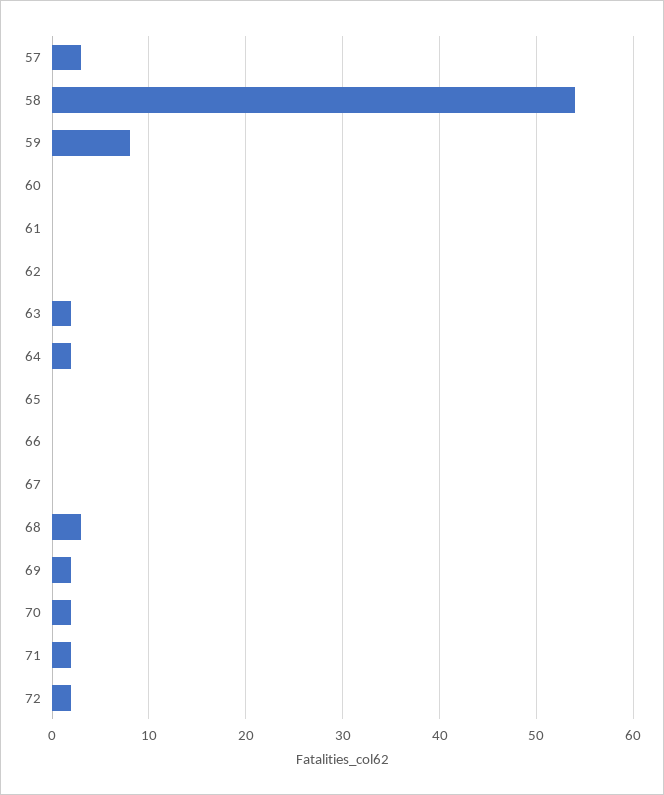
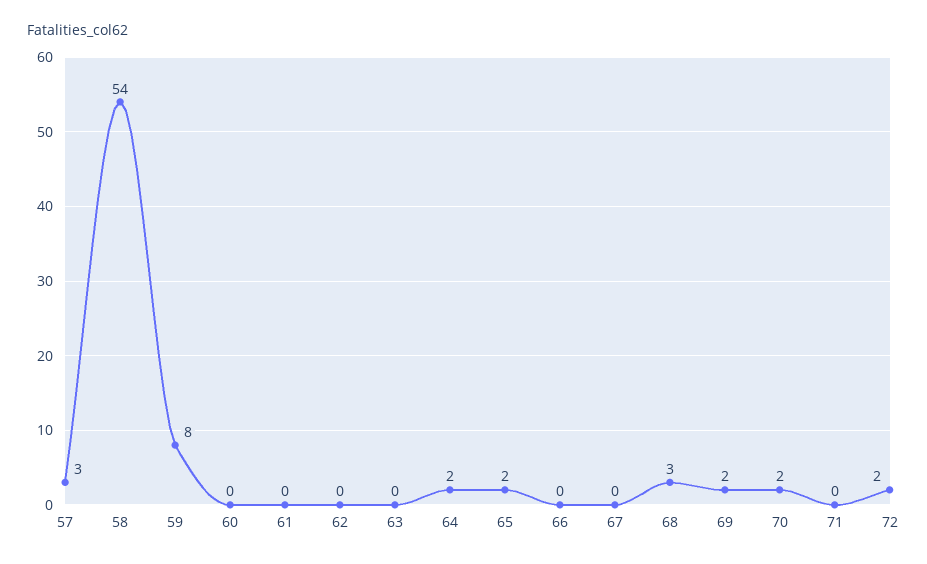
  {
    "57": 3,
    "58": 54,
    "59": 8,
    "60": 0,
    "61": 0,
    "62": 0,
-   "63": 2,
+   "63": 0,
    "64": 2,
-   "65": 0,
+   "65": 2,
    "66": 0,
    "67": 0,
    "68": 3,
    "69": 2,
    "70": 2,
-   "71": 2,
+   "71": 0,
    "72": 2
  }

